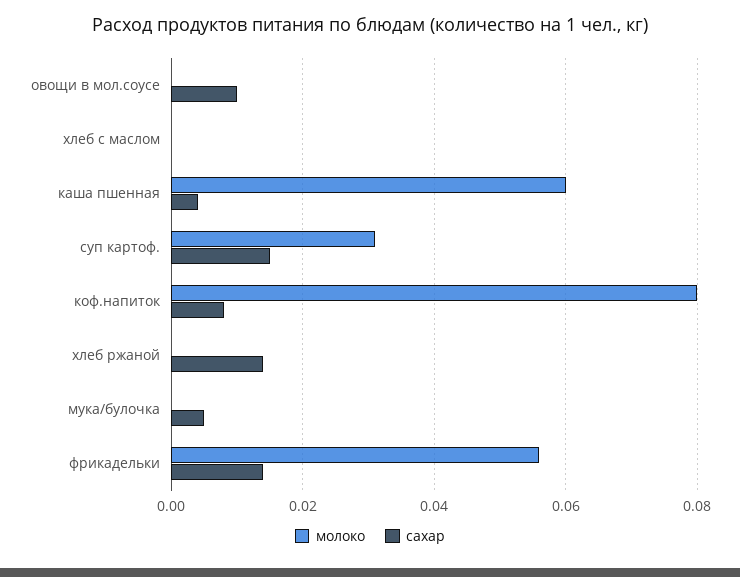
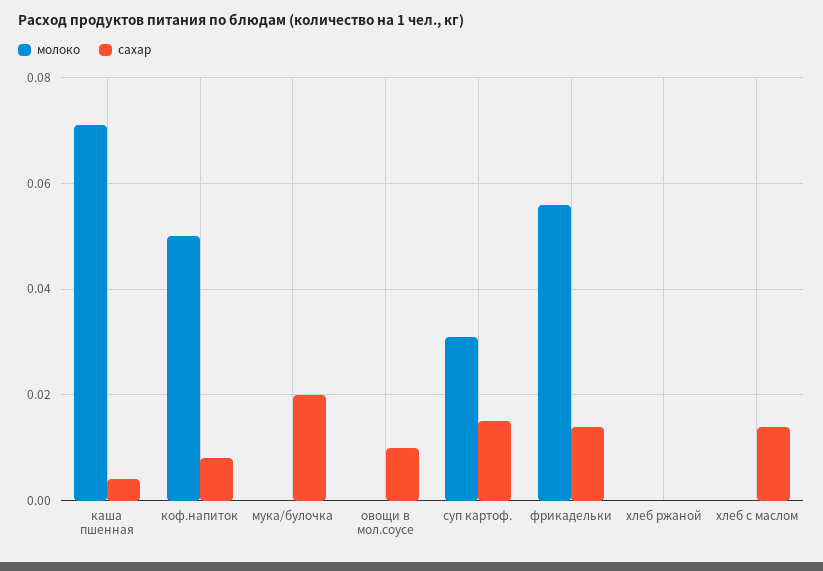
  {
    "молоко": {
      "овощи в мол.соусе": 0,
      "хлеб с маслом": 0,
-     "каша пшенная": 0.06,
+     "каша пшенная": 0.07,
      "суп картоф.": 0.03,
-     "коф.напиток": 0.08,
+     "коф.напиток": 0.05,
      "хлеб ржаной": 0,
      "мука/булочка": 0,
      "фрикадельки": 0.055
    },
    "сахар": {
      "овощи в мол.соусе": 0.01,
-     "хлеб с маслом": 0,
+     "хлеб с маслом": 0.015,
      "каша пшенная": 0.005,
      "суп картоф.": 0.015,
      "коф.напиток": 0.01,
-     "хлеб ржаной": 0.015,
+     "хлеб ржаной": 0,
-     "мука/булочка": 0.005,
+     "мука/булочка": 0.02,
      "фрикадельки": 0.015
    }
  }

